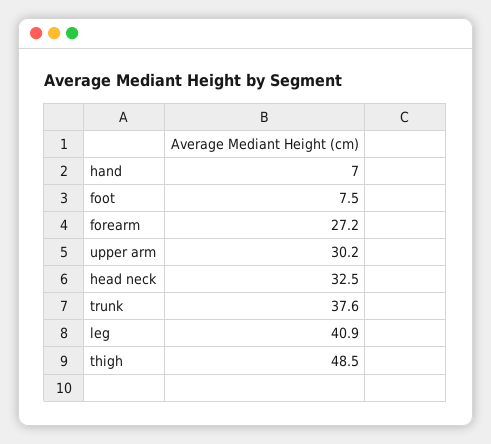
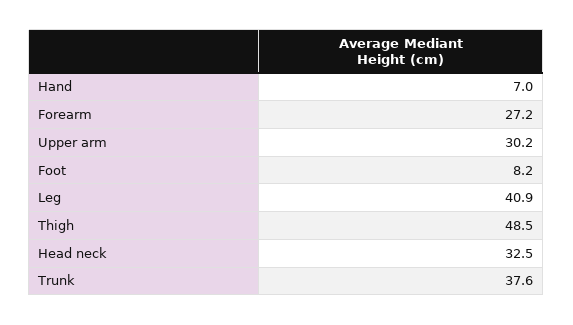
  {
    "hand": 7,
-   "foot": 7.5,
+   "foot": 8.2,
    "forearm": 27.2,
    "upper arm": 30.2,
    "head neck": 32.5,
    "trunk": 37.6,
    "leg": 40.9,
    "thigh": 48.5
  }

